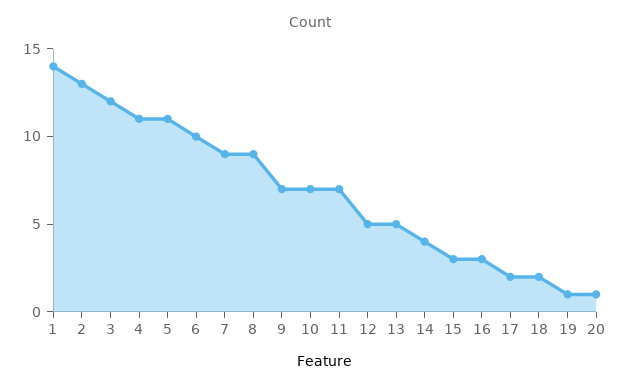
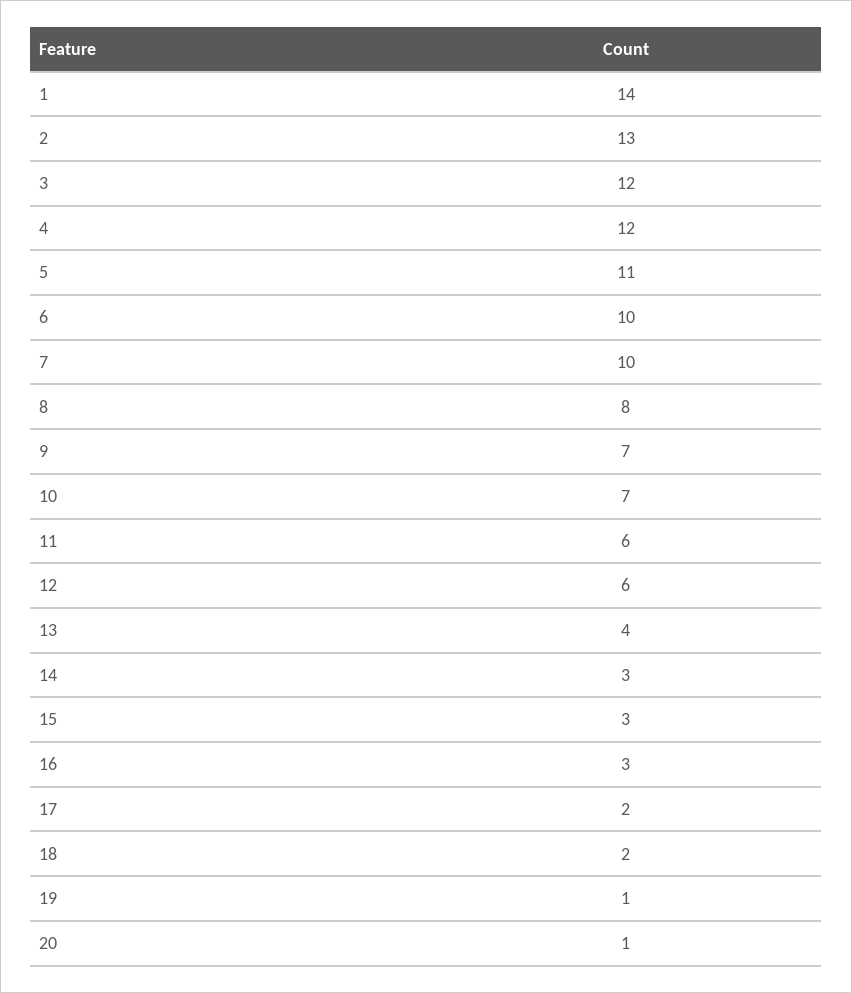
  {
    "1": 14,
    "2": 13,
    "3": 12,
-   "4": 11,
+   "4": 12,
    "5": 11,
    "6": 10,
-   "7": 9,
+   "7": 10,
-   "8": 9,
+   "8": 8,
    "9": 7,
    "10": 7,
-   "11": 7,
+   "11": 6,
-   "12": 5,
+   "12": 6,
-   "13": 5,
+   "13": 4,
-   "14": 4,
+   "14": 3,
    "15": 3,
    "16": 3,
    "17": 2,
    "18": 2,
    "19": 1,
    "20": 1
  }

